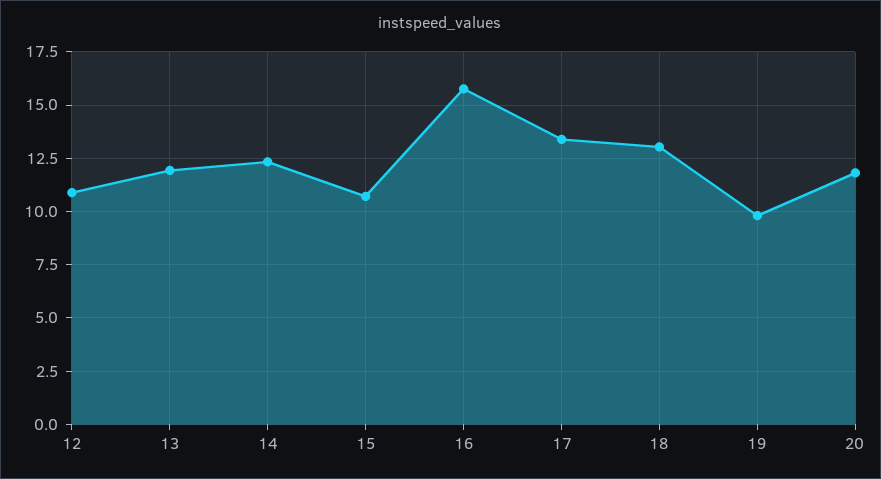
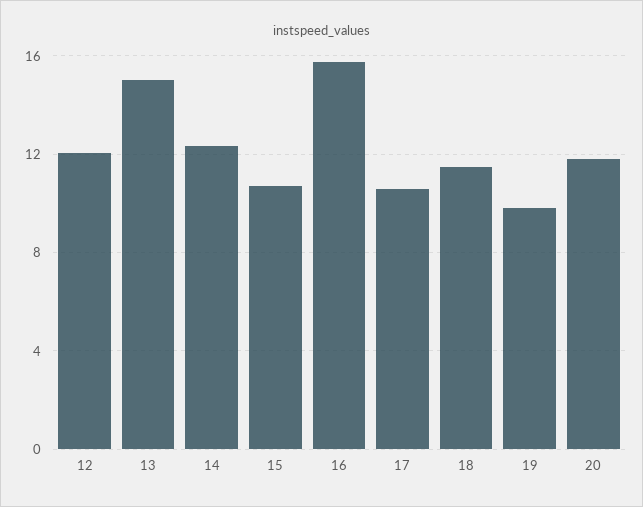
  {
-   "12": 11,
+   "12": 12,
-   "13": 12,
+   "13": 15,
    "14": 12.5,
    "15": 10.5,
    "16": 16,
-   "17": 13.5,
+   "17": 10.5,
-   "18": 13,
+   "18": 11.5,
    "19": 10,
    "20": 12
  }

